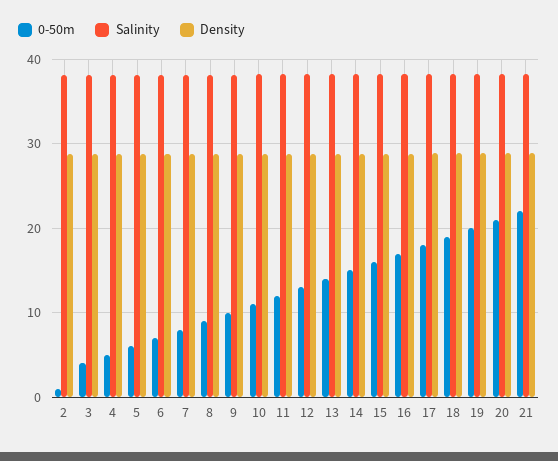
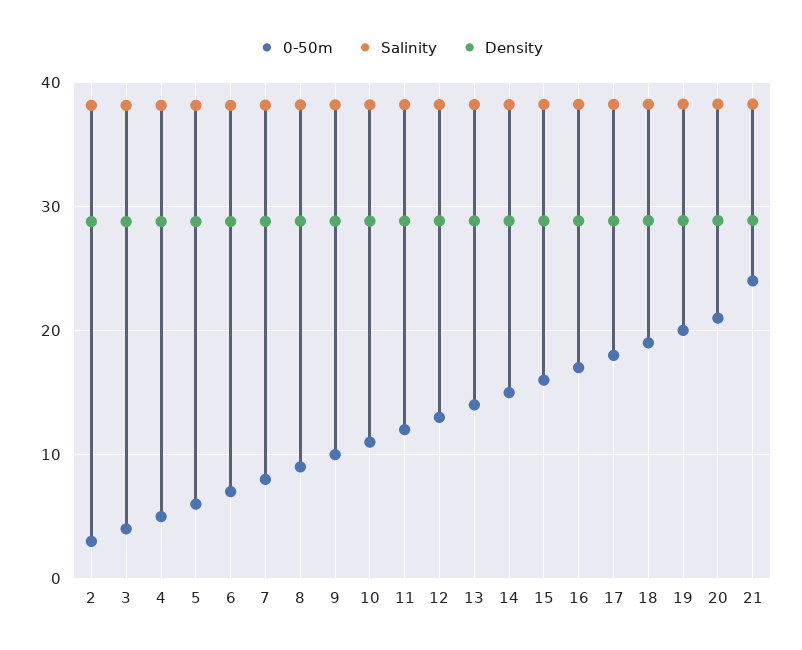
  {
    "0-50m": {
-     "2": 1,
+     "2": 3,
      "3": 4,
      "4": 5,
      "5": 6,
      "6": 7,
      "7": 8,
      "8": 9,
      "9": 10,
      "10": 11,
      "11": 12,
      "12": 13,
      "13": 14,
      "14": 15,
      "15": 16,
      "16": 17,
      "17": 18,
      "18": 19,
      "19": 20,
      "20": 21,
-     "21": 22
+     "21": 24
    },
    "Salinity": {
      "2": 38,
      "3": 38,
      "4": 38,
      "5": 38,
      "6": 38,
      "7": 38,
      "8": 38,
      "9": 38,
      "10": 38,
      "11": 38,
      "12": 38,
      "13": 38,
      "14": 38,
      "15": 38,
      "16": 38,
      "17": 38,
      "18": 38,
      "19": 38,
      "20": 38,
      "21": 38
    },
    "Density": {
      "2": 29,
      "3": 29,
      "4": 29,
      "5": 29,
      "6": 29,
      "7": 29,
      "8": 29,
      "9": 29,
      "10": 29,
      "11": 29,
      "12": 29,
      "13": 29,
      "14": 29,
      "15": 29,
      "16": 29,
      "17": 29,
      "18": 29,
      "19": 29,
      "20": 29,
      "21": 29
    }
  }

